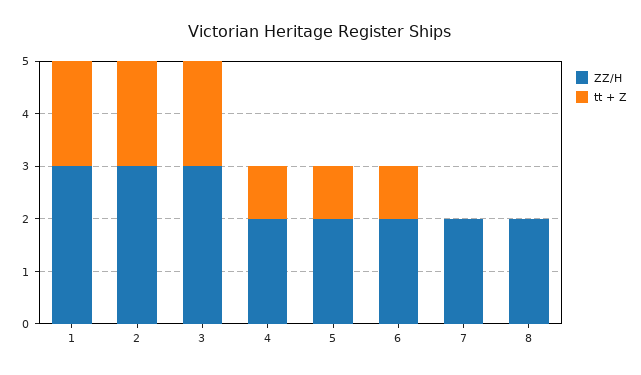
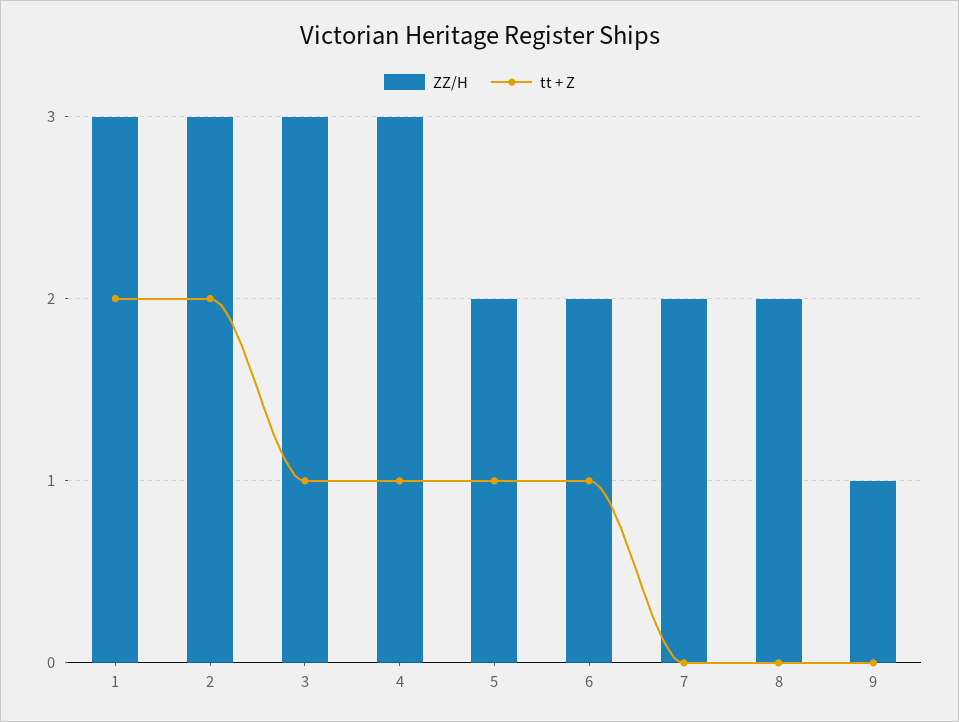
  {
    "ZZ/H": {
      "1": 3,
      "2": 3,
      "3": 3,
-     "4": 2,
+     "4": 3,
      "5": 2,
      "6": 2,
      "7": 2,
-     "8": 2
+     "8": 2,
+     "9": 1
    },
    "tt + Z": {
      "1": 2,
      "2": 2,
-     "3": 2,
+     "3": 1,
      "4": 1,
      "5": 1,
      "6": 1,
      "7": 0,
-     "8": 0
+     "8": 0,
+     "9": 0
    }
  }

